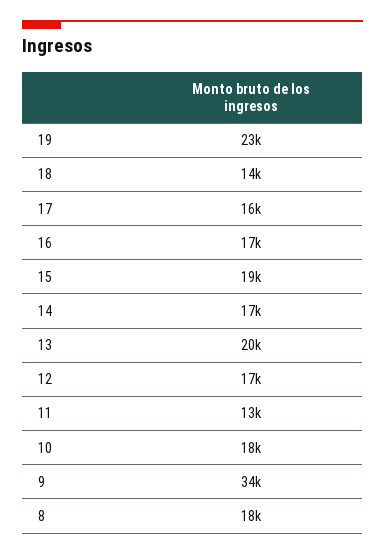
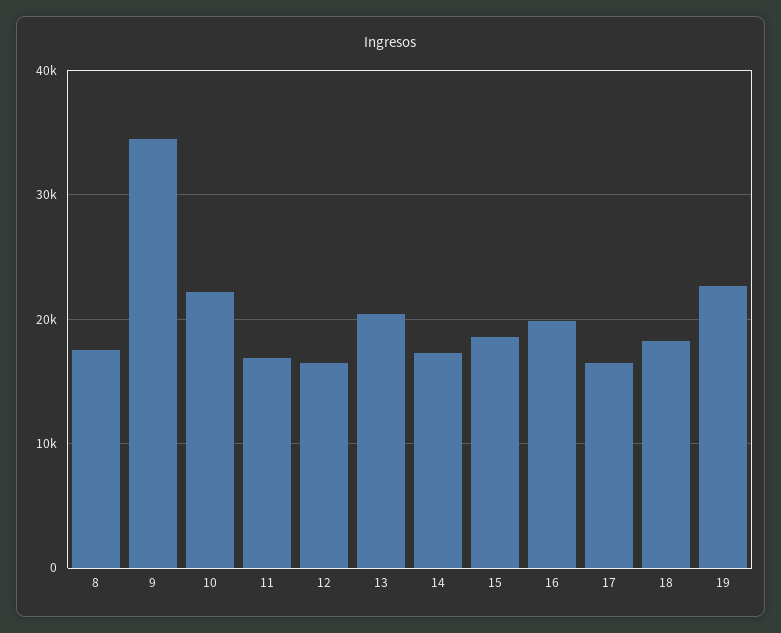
  {
    "19": 23000,
-   "18": 14000,
+   "18": 18000,
    "17": 16000,
-   "16": 17000,
+   "16": 20000,
    "15": 19000,
    "14": 17000,
    "13": 20000,
    "12": 17000,
-   "11": 13000,
+   "11": 17000,
-   "10": 18000,
+   "10": 22000,
    "9": 34000,
    "8": 18000
  }

